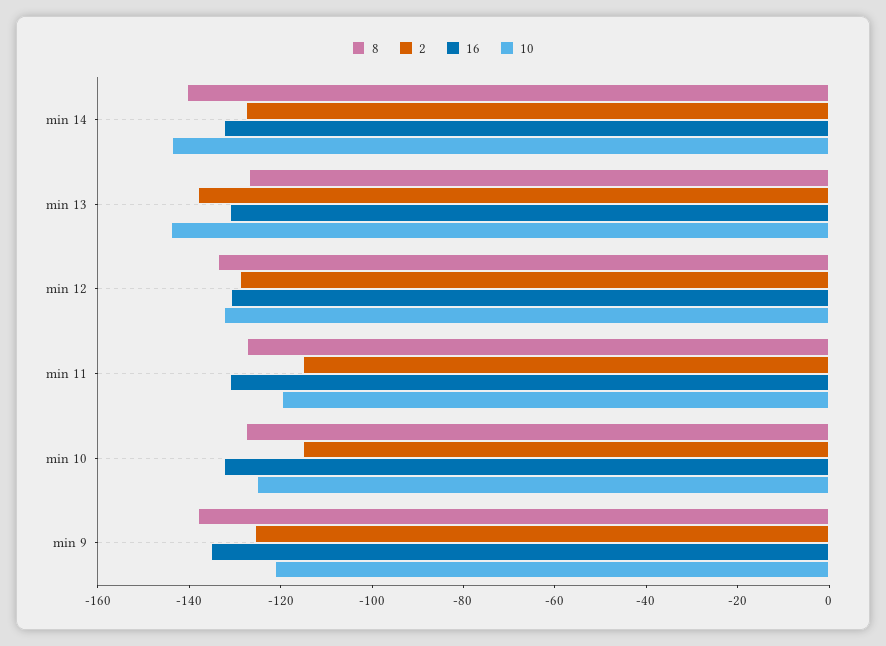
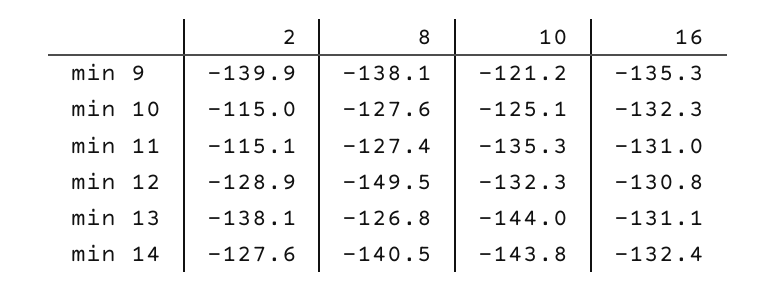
  {
    "8": {
      "min 14": -140.5,
      "min 13": -126.8,
-     "min 12": -135,
+     "min 12": -149.5,
      "min 11": -127.4,
      "min 10": -127.6,
      "min 9": -138.1
    },
    "2": {
      "min 14": -127.6,
      "min 13": -138.1,
      "min 12": -128.9,
      "min 11": -115.1,
      "min 10": -115,
-     "min 9": -125
+     "min 9": -139.9
    },
    "16": {
      "min 14": -132.4,
      "min 13": -131.1,
      "min 12": -130.8,
      "min 11": -131,
      "min 10": -132.3,
      "min 9": -135.3
    },
    "10": {
      "min 14": -143.8,
      "min 13": -144,
      "min 12": -132.3,
-     "min 11": -120,
+     "min 11": -135.3,
      "min 10": -125.1,
      "min 9": -121.2
    }
  }

